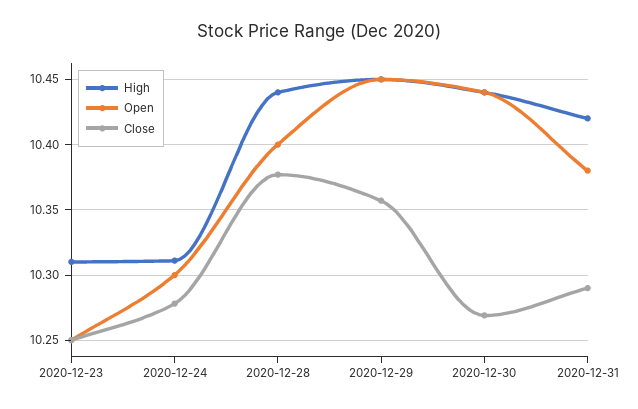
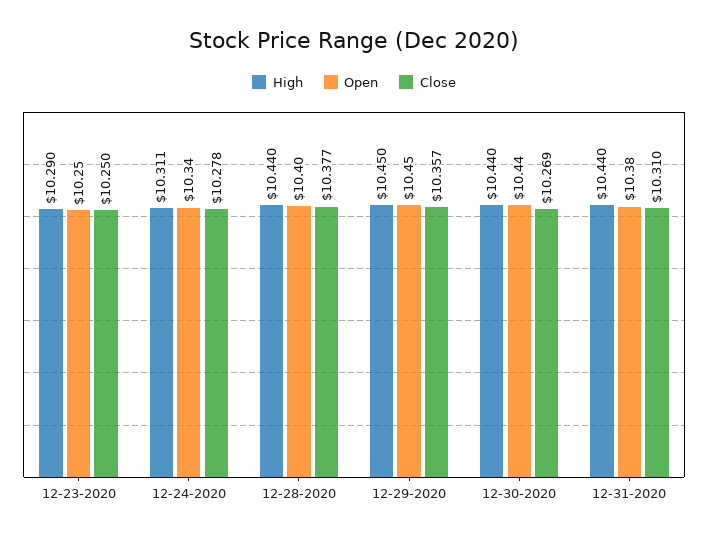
  {
    "High": {
-     "2020-12-23": 10.31,
+     "2020-12-23": 10.29,
      "2020-12-24": 10.311,
      "2020-12-28": 10.44,
      "2020-12-29": 10.45,
      "2020-12-30": 10.44,
-     "2020-12-31": 10.42
+     "2020-12-31": 10.44
    },
    "Open": {
      "2020-12-23": 10.25,
-     "2020-12-24": 10.3,
+     "2020-12-24": 10.34,
      "2020-12-28": 10.4,
      "2020-12-29": 10.45,
      "2020-12-30": 10.44,
      "2020-12-31": 10.38
    },
    "Close": {
      "2020-12-23": 10.25,
      "2020-12-24": 10.278,
      "2020-12-28": 10.377,
      "2020-12-29": 10.357,
      "2020-12-30": 10.269,
-     "2020-12-31": 10.29
+     "2020-12-31": 10.31
    }
  }

